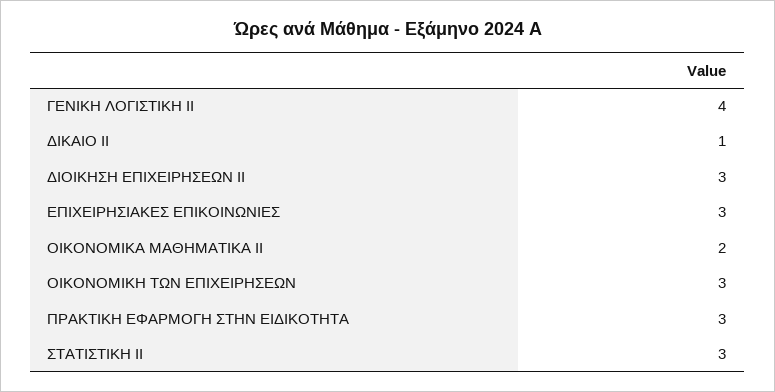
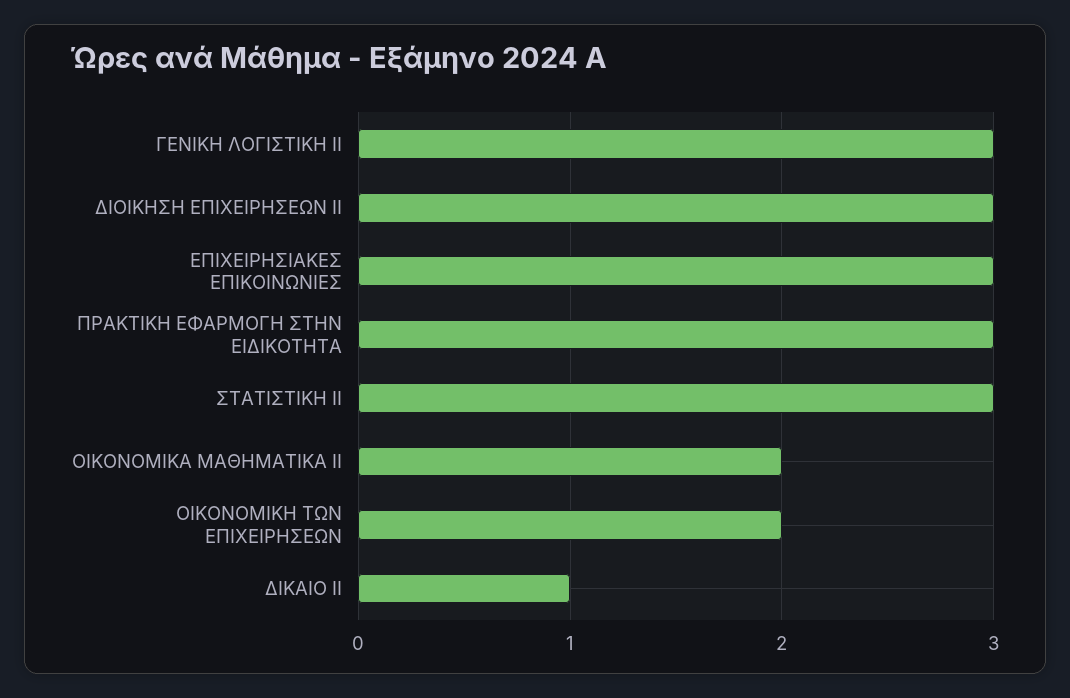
  {
-   "ΓΕΝΙΚΗ ΛΟΓΙΣΤΙΚΗ ΙΙ": 4,
+   "ΓΕΝΙΚΗ ΛΟΓΙΣΤΙΚΗ ΙΙ": 3,
    "ΔΙΚΑΙΟ ΙΙ": 1,
    "ΔΙΟΙΚΗΣΗ ΕΠΙΧΕΙΡΗΣΕΩΝ ΙΙ": 3,
    "ΕΠΙΧΕΙΡΗΣΙΑΚΕΣ ΕΠΙΚΟΙΝΩΝΙΕΣ": 3,
    "ΟΙΚΟΝΟΜΙΚΑ ΜΑΘΗΜΑΤΙΚΑ ΙΙ": 2,
-   "ΟΙΚΟΝΟΜΙΚΗ ΤΩΝ ΕΠΙΧΕΙΡΗΣΕΩΝ": 3,
+   "ΟΙΚΟΝΟΜΙΚΗ ΤΩΝ ΕΠΙΧΕΙΡΗΣΕΩΝ": 2,
    "ΠΡΑΚΤΙΚΗ ΕΦΑΡΜΟΓΗ ΣΤΗΝ ΕΙΔΙΚΟΤΗΤΑ": 3,
    "ΣΤΑΤΙΣΤΙΚΗ ΙΙ": 3
  }

